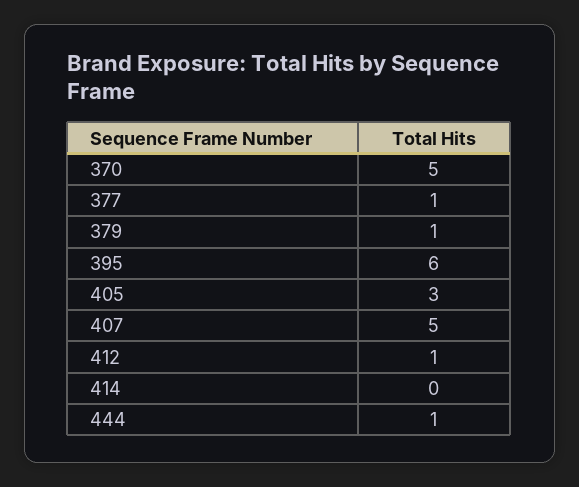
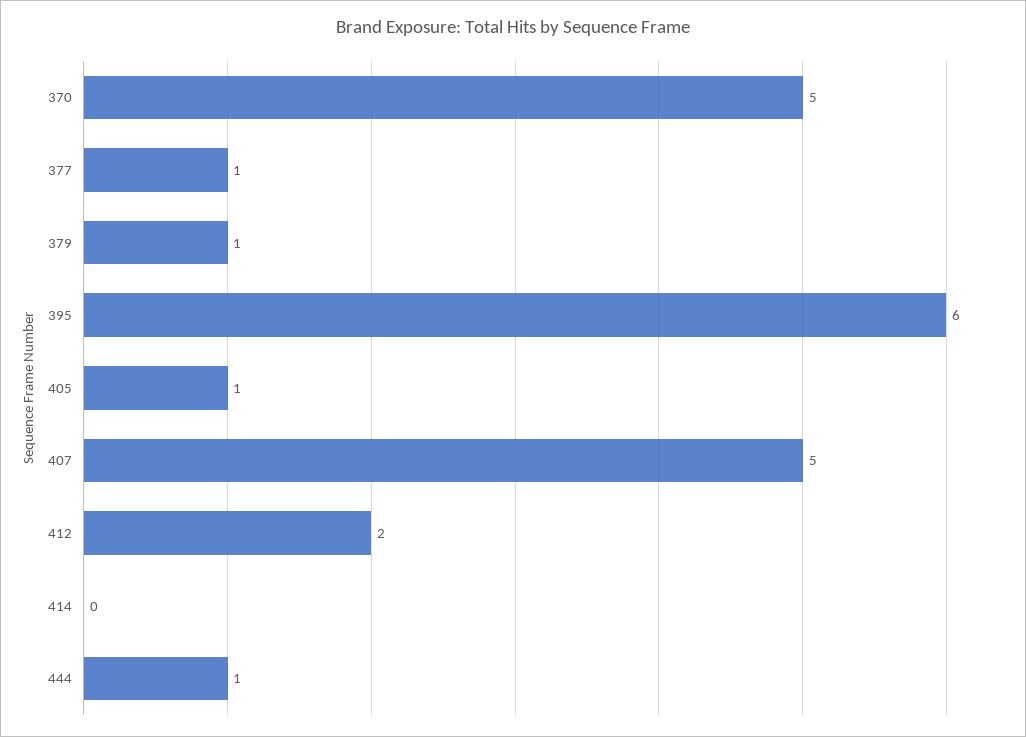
  {
    "370": 5,
    "377": 1,
    "379": 1,
    "395": 6,
-   "405": 3,
+   "405": 1,
    "407": 5,
-   "412": 1,
+   "412": 2,
    "414": 0,
    "444": 1
  }

